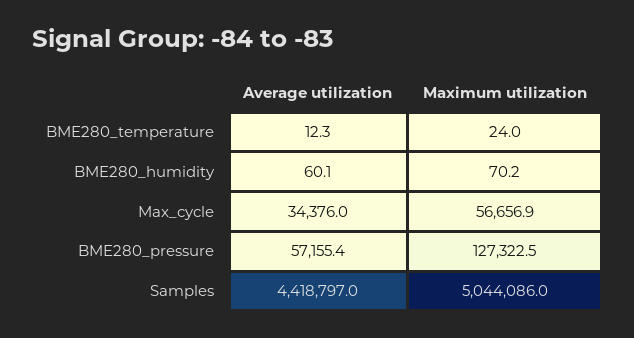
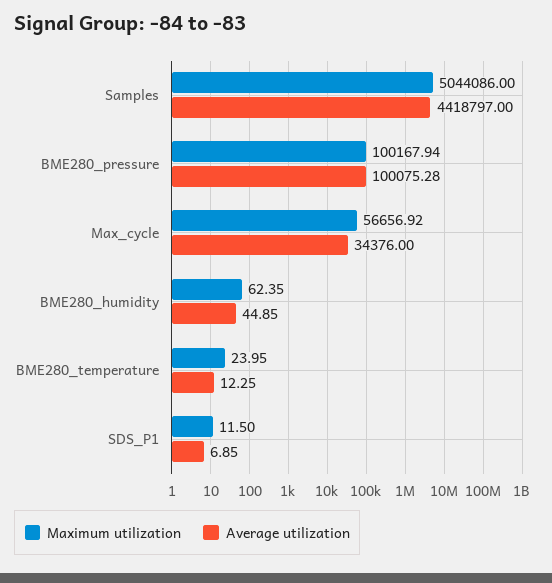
  {
    "Average utilization": {
      "BME280_temperature": 12.25,
-     "BME280_humidity": 60.1,
+     "BME280_humidity": 44.85,
      "Max_cycle": 34376,
-     "BME280_pressure": 57155.4,
+     "BME280_pressure": 100075.28,
-     "Samples": 4418797
+     "Samples": 4418797,
+     "SDS_P1": 6.85
    },
    "Maximum utilization": {
      "BME280_temperature": 23.95,
-     "BME280_humidity": 70.2,
+     "BME280_humidity": 62.35,
      "Max_cycle": 56656.92,
-     "BME280_pressure": 127322.5,
+     "BME280_pressure": 100167.94,
-     "Samples": 5044086
+     "Samples": 5044086,
+     "SDS_P1": 11.5
    }
  }

